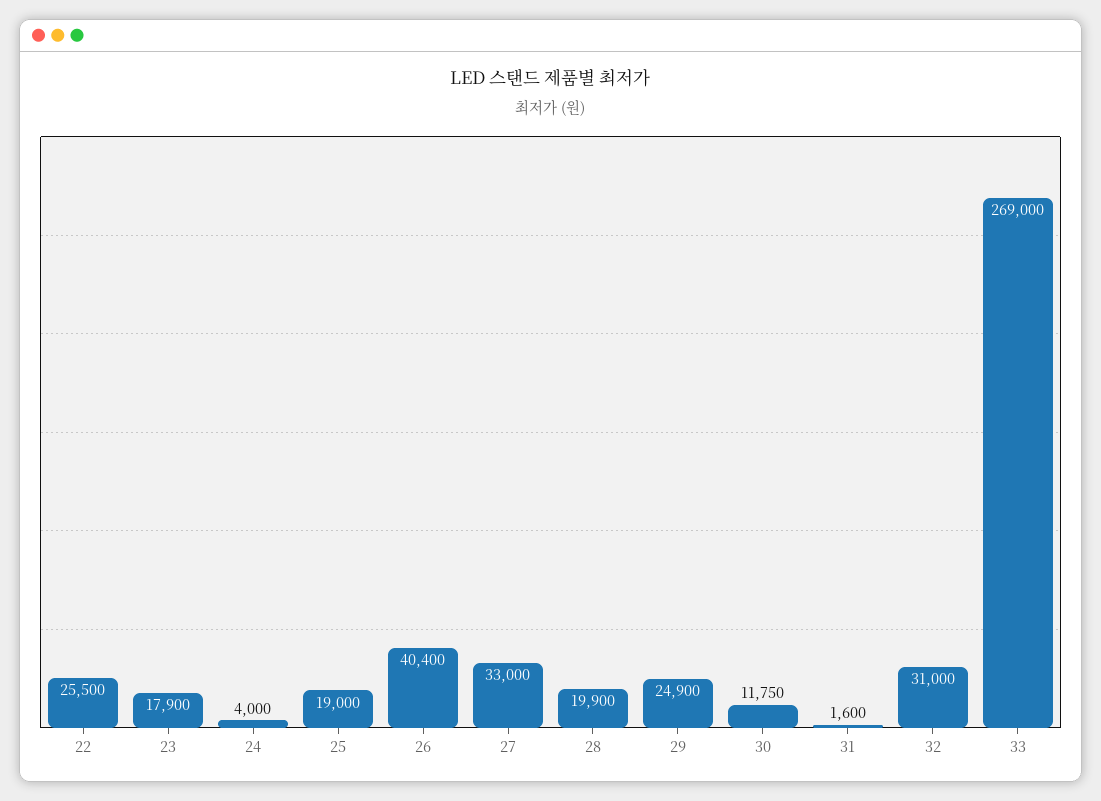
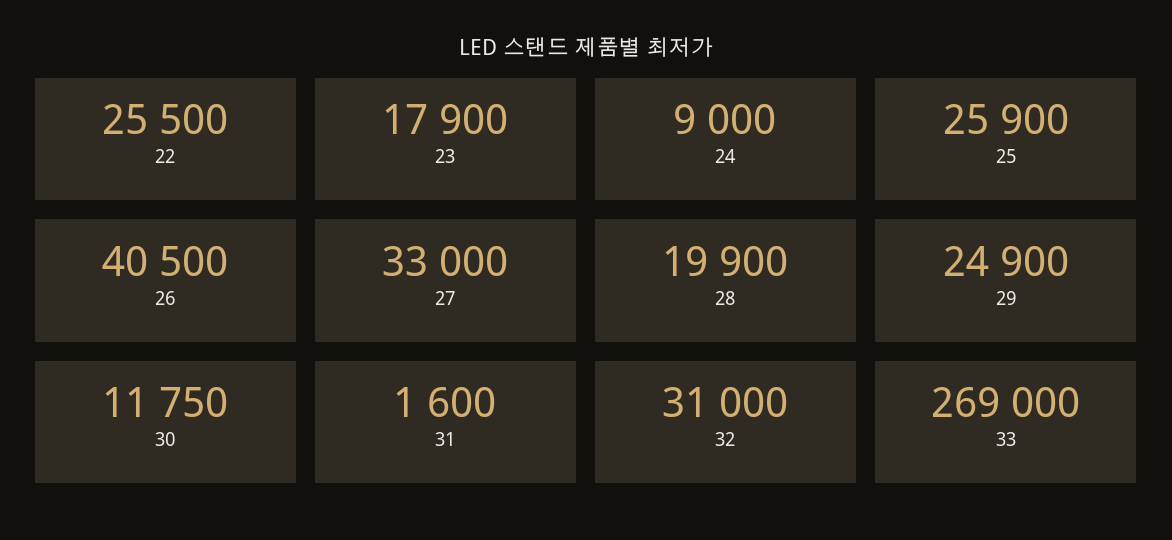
  {
    "22": 25500,
    "23": 17900,
-   "24": 4000,
+   "24": 9000,
-   "25": 19000,
+   "25": 25900,
-   "26": 40400,
+   "26": 40500,
    "27": 33000,
    "28": 19900,
    "29": 24900,
    "30": 11750,
    "31": 1600,
    "32": 31000,
    "33": 269000
  }

